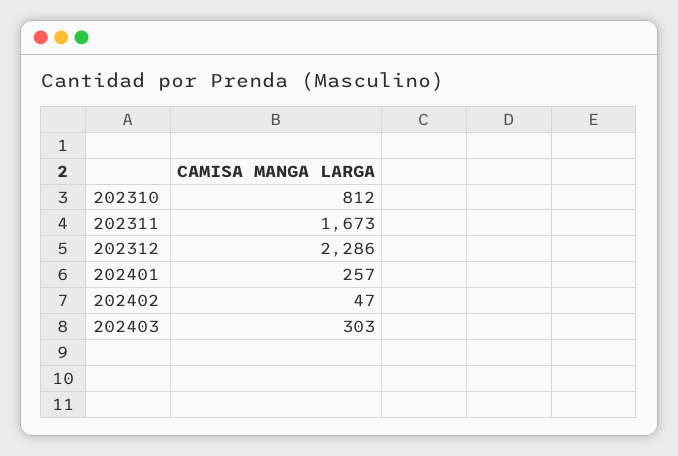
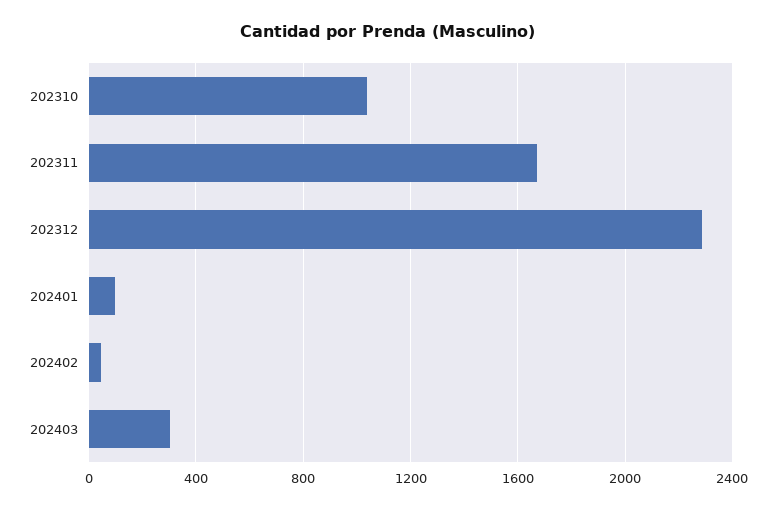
  {
-   "202310": 812,
+   "202310": 1050,
    "202311": 1673,
    "202312": 2286,
-   "202401": 257,
+   "202401": 100,
    "202402": 47,
    "202403": 303
  }

